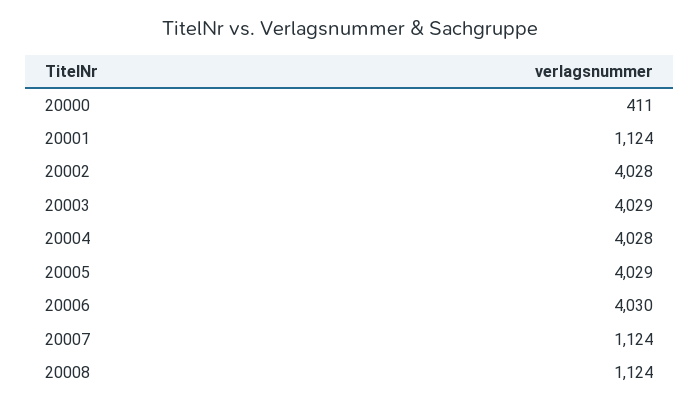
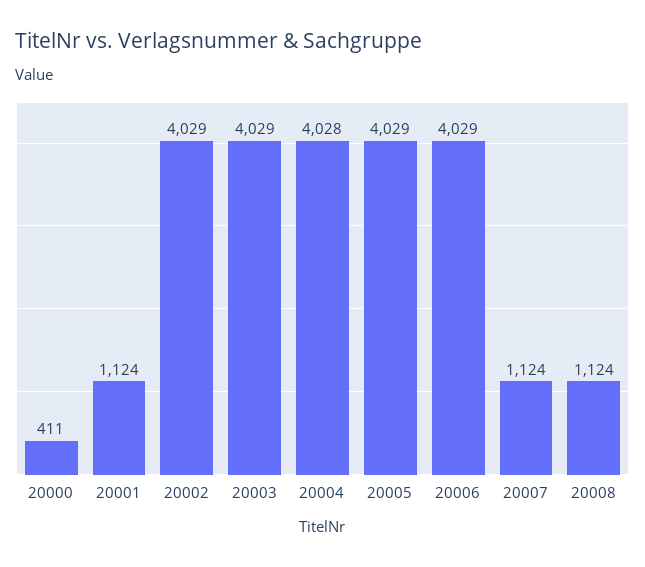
  {
    "20000": 411,
    "20001": 1124,
-   "20002": 4028,
+   "20002": 4029,
    "20003": 4029,
    "20004": 4028,
    "20005": 4029,
-   "20006": 4030,
+   "20006": 4029,
    "20007": 1124,
    "20008": 1124
  }

